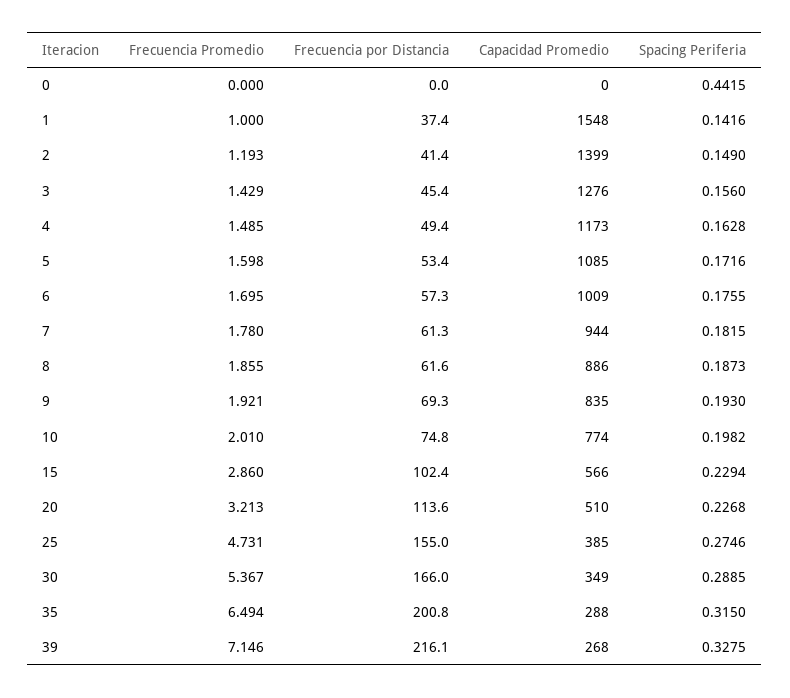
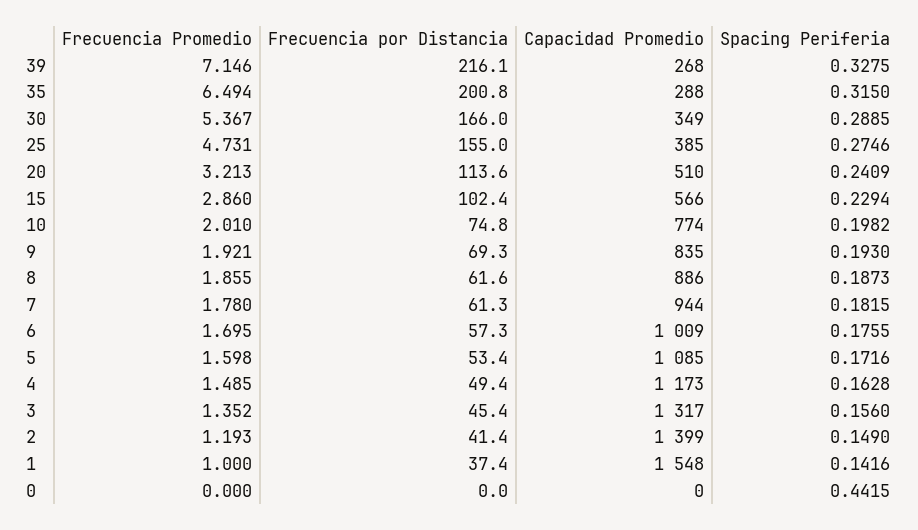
  {
    "Frecuencia Promedio": {
      "0": 0,
      "1": 1,
      "2": 1.193,
-     "3": 1.429,
+     "3": 1.352,
      "4": 1.485,
      "5": 1.598,
      "6": 1.695,
      "7": 1.78,
      "8": 1.855,
      "9": 1.921,
      "10": 2.01,
      "15": 2.86,
      "20": 3.213,
      "25": 4.731,
      "30": 5.367,
      "35": 6.494,
      "39": 7.146
    },
    "Frecuencia por Distancia": {
      "0": 0,
      "1": 37.4,
      "2": 41.4,
      "3": 45.4,
      "4": 49.4,
      "5": 53.4,
      "6": 57.3,
      "7": 61.3,
      "8": 61.6,
      "9": 69.3,
      "10": 74.8,
      "15": 102.4,
      "20": 113.6,
      "25": 155,
      "30": 166,
      "35": 200.8,
      "39": 216.1
    },
    "Capacidad Promedio": {
      "0": 0,
      "1": 1548,
      "2": 1399,
-     "3": 1276,
+     "3": 1317,
      "4": 1173,
      "5": 1085,
      "6": 1009,
      "7": 944,
      "8": 886,
      "9": 835,
      "10": 774,
      "15": 566,
      "20": 510,
      "25": 385,
      "30": 349,
      "35": 288,
      "39": 268
    },
    "Spacing Periferia": {
      "0": 0.4415,
      "1": 0.1416,
      "2": 0.149,
      "3": 0.156,
      "4": 0.1628,
      "5": 0.1716,
      "6": 0.1755,
      "7": 0.1815,
      "8": 0.1873,
      "9": 0.193,
      "10": 0.1982,
      "15": 0.2294,
-     "20": 0.2268,
+     "20": 0.2409,
      "25": 0.2746,
      "30": 0.2885,
      "35": 0.315,
      "39": 0.3275
    }
  }

